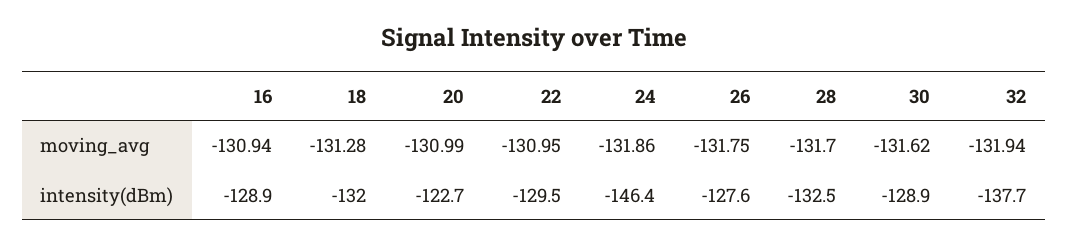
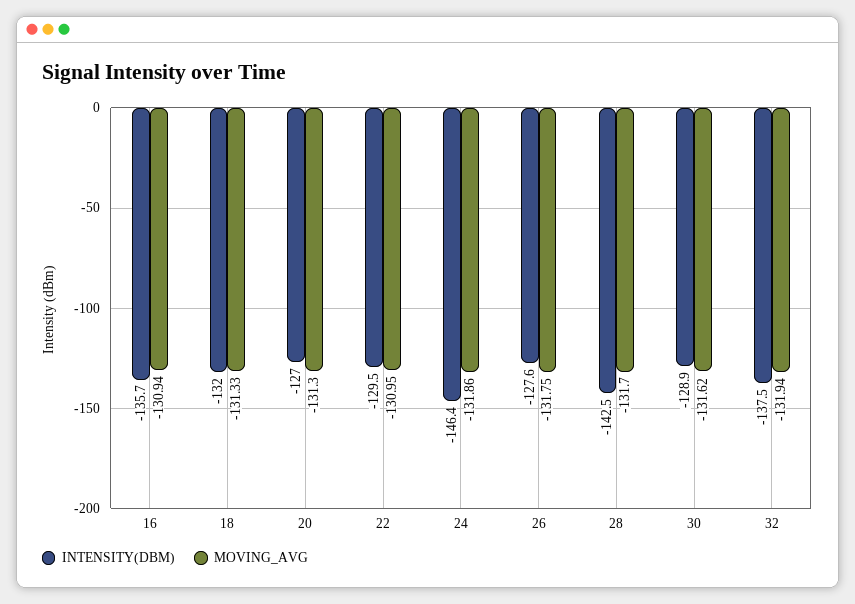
  {
    "moving_avg": {
      "16": -130.94,
-     "18": -131.28,
+     "18": -131.33,
-     "20": -130.99,
+     "20": -131.3,
      "22": -130.95,
      "24": -131.86,
      "26": -131.75,
      "28": -131.7,
      "30": -131.62,
      "32": -131.94
    },
    "intensity(dBm)": {
-     "16": -128.9,
+     "16": -135.7,
      "18": -132,
-     "20": -122.7,
+     "20": -127,
      "22": -129.5,
      "24": -146.4,
      "26": -127.6,
-     "28": -132.5,
+     "28": -142.5,
      "30": -128.9,
-     "32": -137.7
+     "32": -137.5
    }
  }

